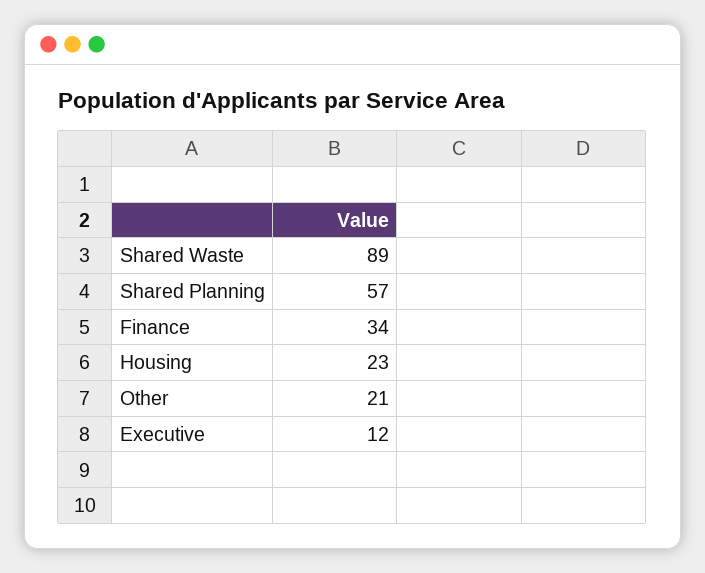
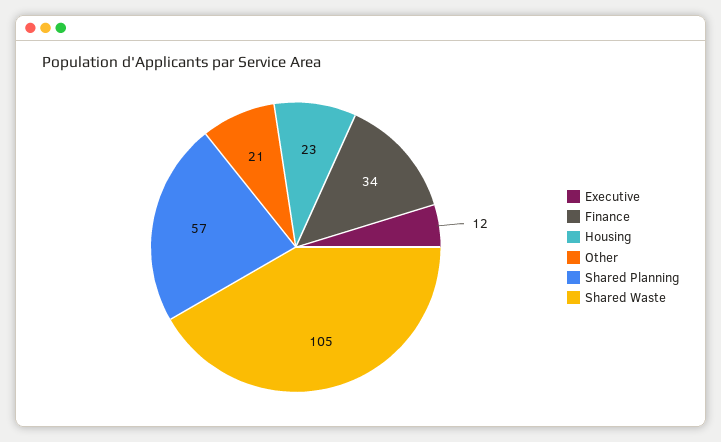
  {
-   "Shared Waste": 89,
+   "Shared Waste": 105,
    "Shared Planning": 57,
    "Finance": 34,
    "Housing": 23,
    "Other": 21,
    "Executive": 12
  }

